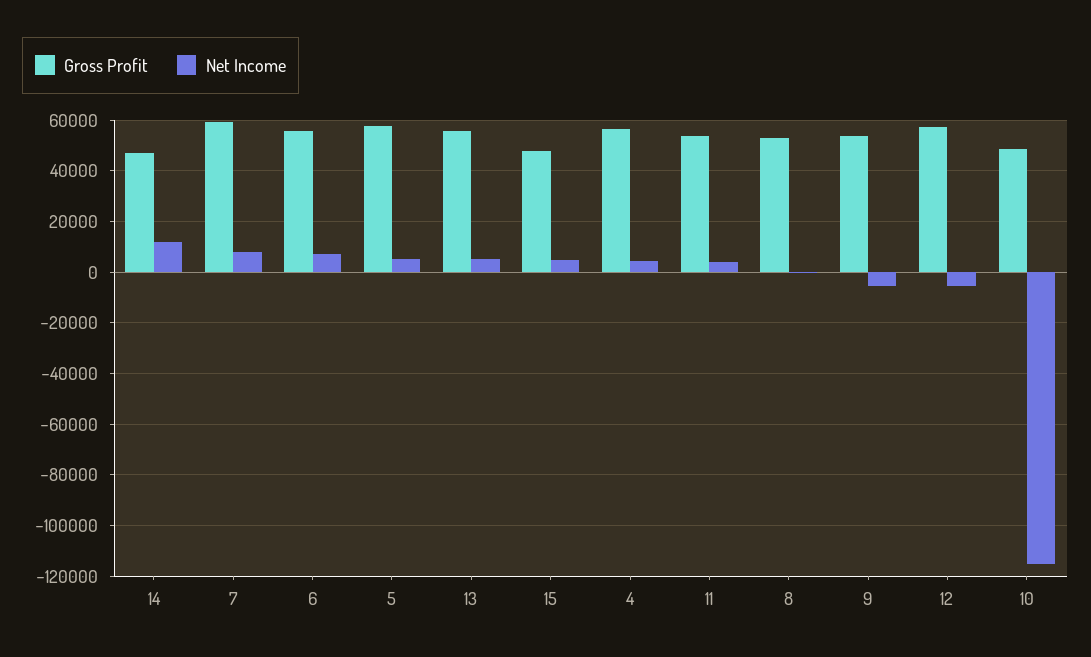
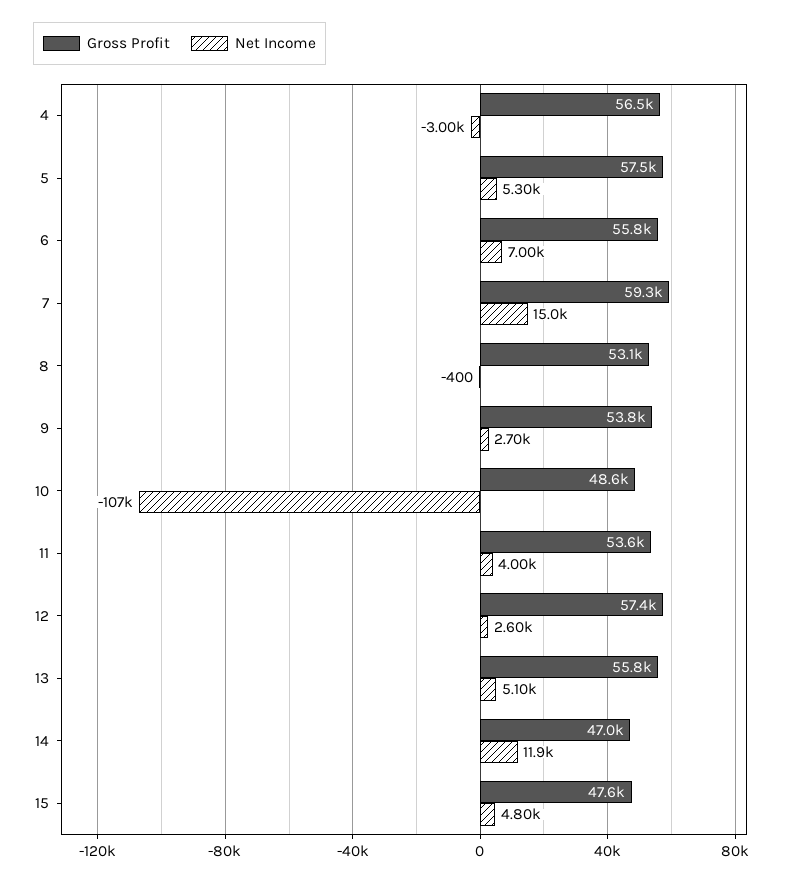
  {
    "Gross Profit": {
      "14": 47000,
      "7": 59300,
      "6": 55800,
      "5": 57500,
      "13": 55800,
      "15": 47600,
      "4": 56500,
      "11": 53600,
      "8": 53100,
      "9": 53800,
      "12": 57400,
      "10": 48600
    },
    "Net Income": {
      "14": 11900,
-     "7": 7500,
+     "7": 15000,
      "6": 7000,
      "5": 5300,
      "13": 5100,
      "15": 4800,
-     "4": 5000,
+     "4": -3000,
      "11": 4000,
      "8": -400,
-     "9": -5000,
+     "9": 2700,
-     "12": -5000,
+     "12": 2600,
-     "10": -115000
+     "10": -107000
    }
  }

